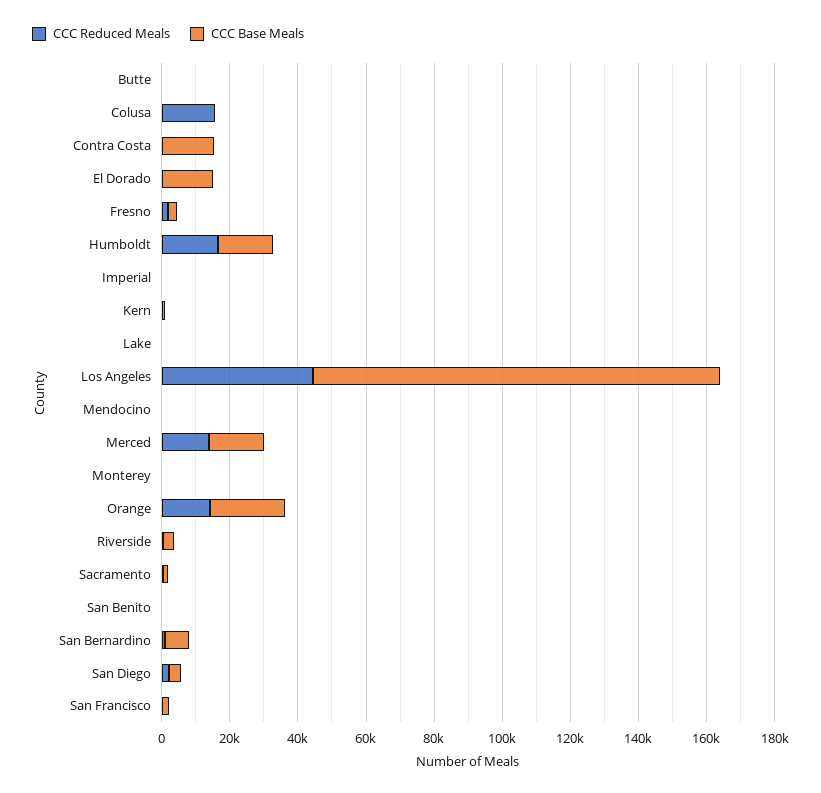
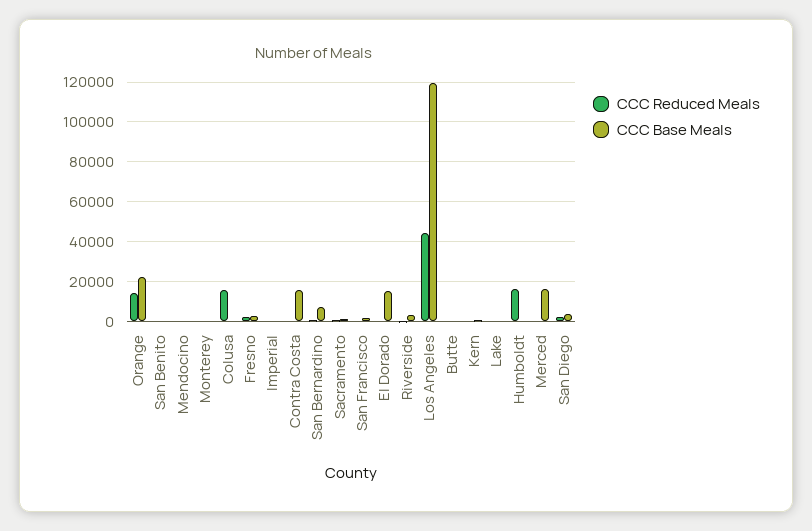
  {
    "CCC Reduced Meals": {
      "Butte": 0,
      "Colusa": 15000,
      "Contra Costa": 0,
      "El Dorado": 0,
      "Fresno": 0,
      "Humboldt": 15000,
      "Imperial": 0,
      "Kern": 0,
      "Lake": 0,
      "Los Angeles": 45000,
      "Mendocino": 0,
-     "Merced": 15000,
+     "Merced": 0,
      "Monterey": 0,
      "Orange": 15000,
      "Riverside": 0,
      "Sacramento": 0,
      "San Benito": 0,
      "San Bernardino": 0,
      "San Diego": 0,
      "San Francisco": 0
    },
    "CCC Base Meals": {
      "Butte": 0,
      "Colusa": 0,
      "Contra Costa": 15000,
      "El Dorado": 15000,
      "Fresno": 5000,
-     "Humboldt": 15000,
+     "Humboldt": 0,
      "Imperial": 0,
      "Kern": 0,
      "Lake": 0,
      "Los Angeles": 120000,
      "Mendocino": 0,
      "Merced": 15000,
      "Monterey": 0,
      "Orange": 20000,
      "Riverside": 5000,
      "Sacramento": 0,
      "San Benito": 0,
      "San Bernardino": 5000,
      "San Diego": 5000,
      "San Francisco": 0
    }
  }

